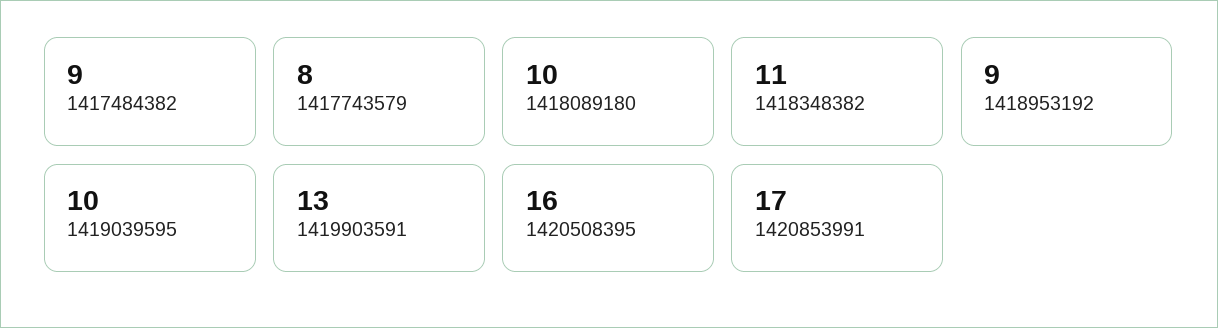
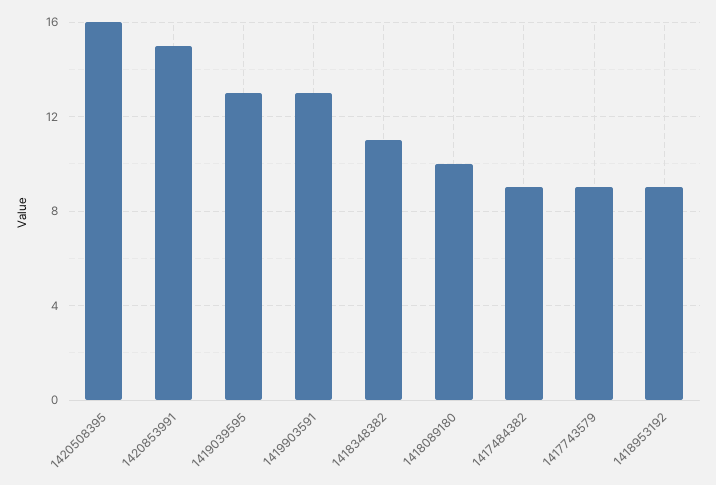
  {
    "1417484382": 9,
-   "1417743579": 8,
+   "1417743579": 9,
    "1418089180": 10,
    "1418348382": 11,
    "1418953192": 9,
-   "1419039595": 10,
+   "1419039595": 13,
    "1419903591": 13,
    "1420508395": 16,
-   "1420853991": 17
+   "1420853991": 15
  }

